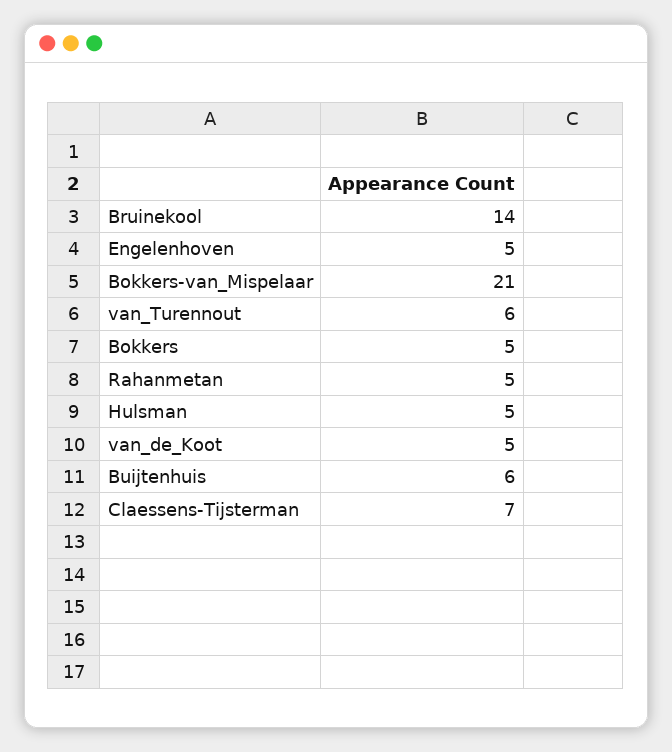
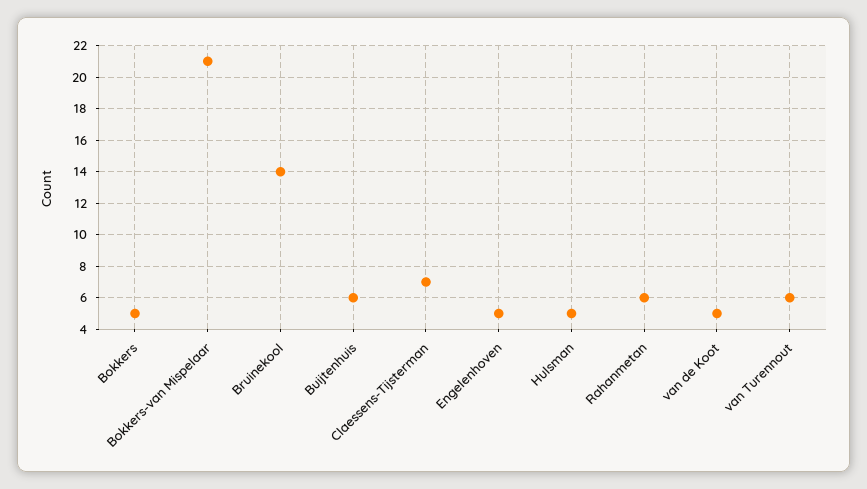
  {
    "Bruinekool": 14,
    "Engelenhoven": 5,
    "Bokkers-van_Mispelaar": 21,
    "van_Turennout": 6,
    "Bokkers": 5,
-   "Rahanmetan": 5,
+   "Rahanmetan": 6,
    "Hulsman": 5,
    "van_de_Koot": 5,
    "Buijtenhuis": 6,
    "Claessens-Tijsterman": 7
  }

